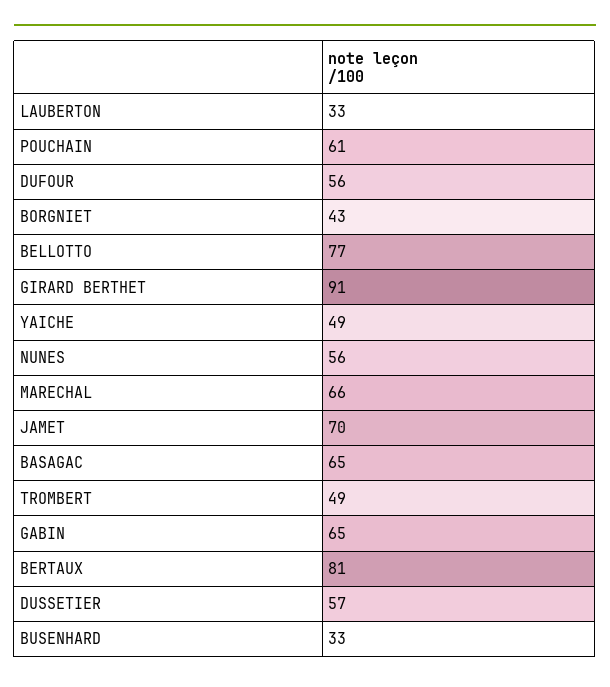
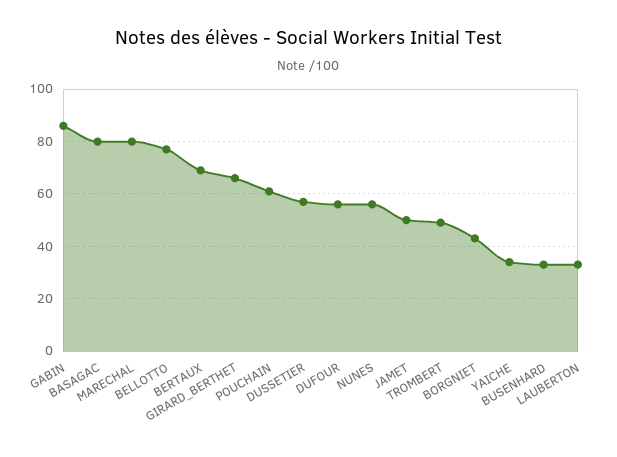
  {
    "LAUBERTON": 33,
    "POUCHAIN": 61,
    "DUFOUR": 56,
    "BORGNIET": 43,
    "BELLOTTO": 77,
-   "GIRARD BERTHET": 91,
+   "GIRARD BERTHET": 65,
-   "YAICHE": 49,
+   "YAICHE": 35,
    "NUNES": 56,
-   "MARECHAL": 66,
+   "MARECHAL": 80,
-   "JAMET": 70,
+   "JAMET": 50,
-   "BASAGAC": 65,
+   "BASAGAC": 80,
    "TROMBERT": 49,
-   "GABIN": 65,
+   "GABIN": 85,
-   "BERTAUX": 81,
+   "BERTAUX": 70,
    "DUSSETIER": 57,
    "BUSENHARD": 33
  }

